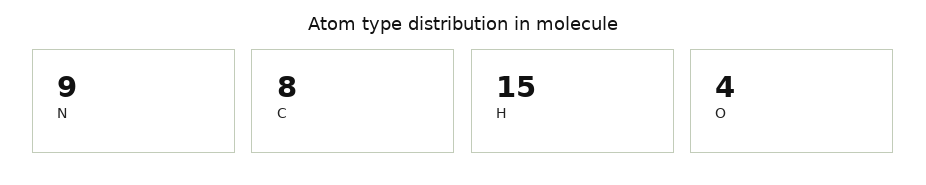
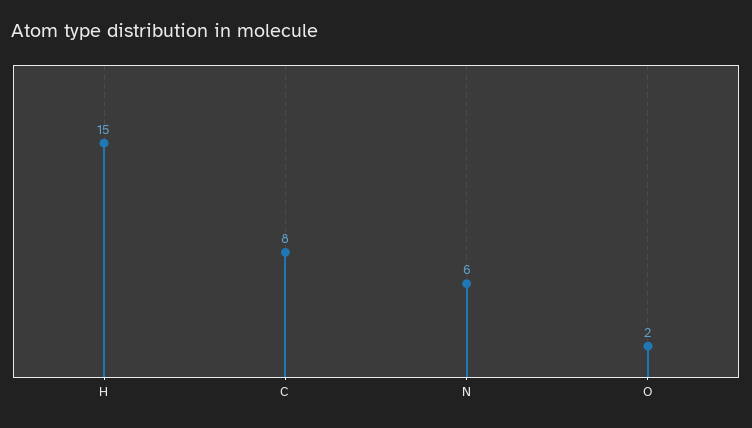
  {
-   "N": 9,
+   "N": 6,
    "C": 8,
    "H": 15,
-   "O": 4
+   "O": 2
  }

